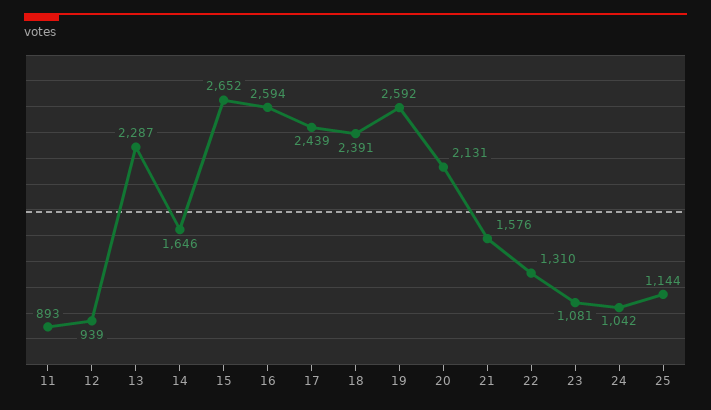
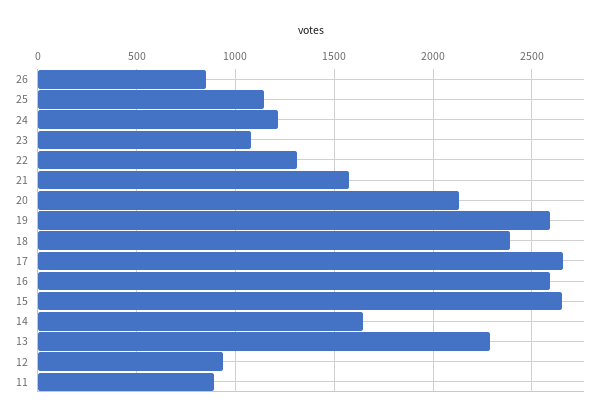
  {
    "11": 893,
    "12": 939,
    "13": 2287,
    "14": 1646,
    "15": 2652,
    "16": 2594,
-   "17": 2439,
+   "17": 2650,
    "18": 2391,
    "19": 2592,
    "20": 2131,
    "21": 1576,
    "22": 1310,
    "23": 1081,
-   "24": 1042,
+   "24": 1200,
-   "25": 1144
+   "25": 1144,
+   "26": 850
  }

